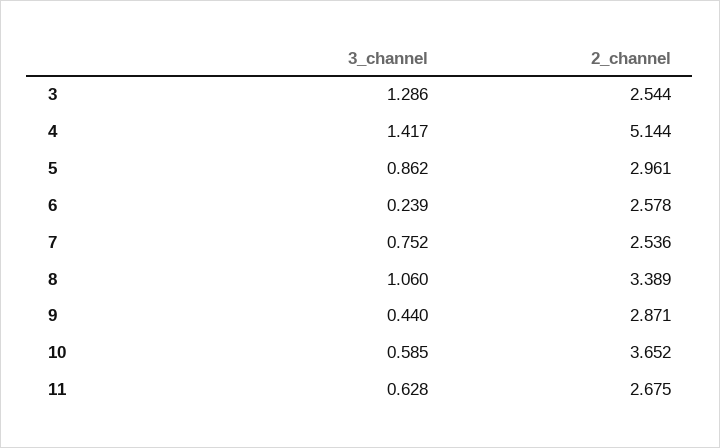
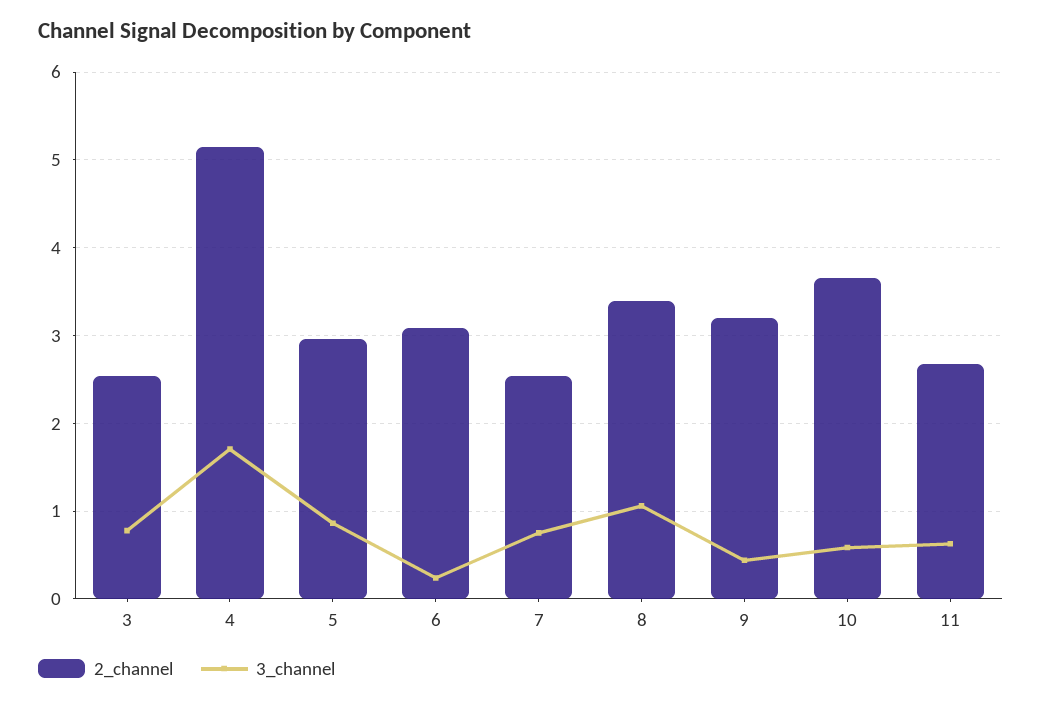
  {
    "3_channel": {
-     "3": 1.286,
+     "3": 0.8,
-     "4": 1.417,
+     "4": 1.7,
      "5": 0.862,
      "6": 0.239,
      "7": 0.752,
      "8": 1.06,
      "9": 0.44,
      "10": 0.585,
      "11": 0.628
    },
    "2_channel": {
      "3": 2.544,
      "4": 5.144,
      "5": 2.961,
-     "6": 2.578,
+     "6": 3.1,
      "7": 2.536,
      "8": 3.389,
-     "9": 2.871,
+     "9": 3.2,
      "10": 3.652,
      "11": 2.675
    }
  }

